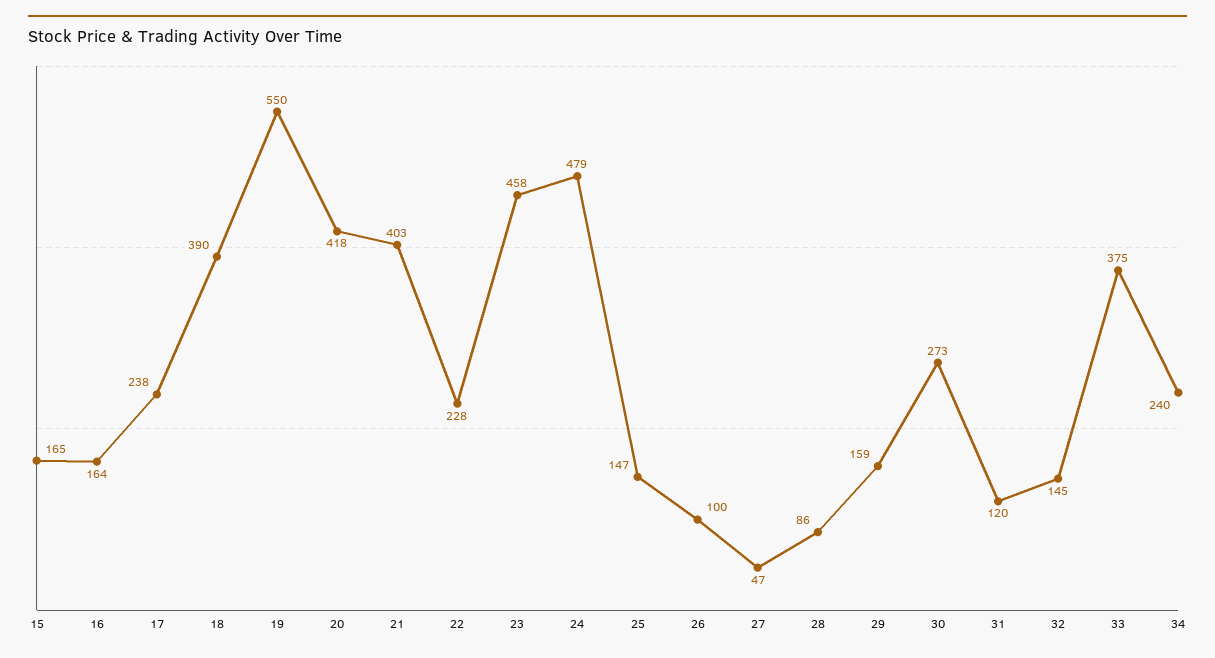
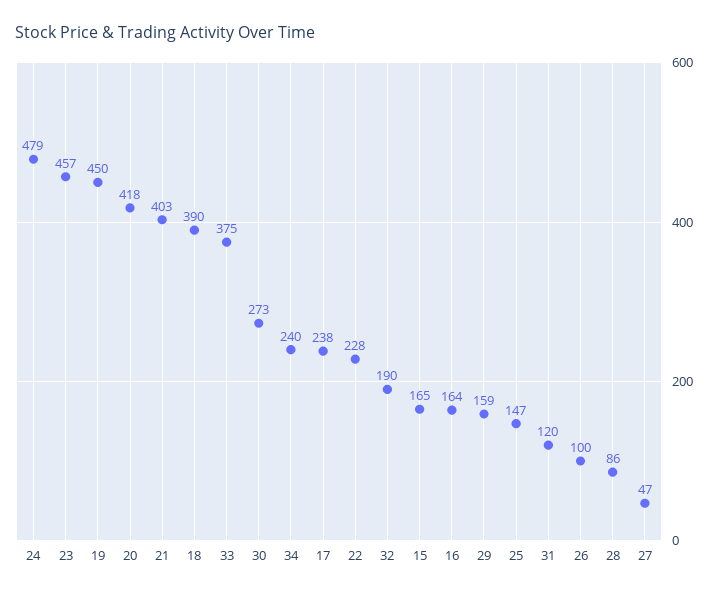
  {
    "15": 165,
    "16": 164,
    "17": 238,
    "18": 390,
-   "19": 550,
+   "19": 450,
    "20": 418,
    "21": 403,
    "22": 228,
-   "23": 458,
+   "23": 457,
    "24": 479,
    "25": 147,
    "26": 100,
    "27": 47,
    "28": 86,
    "29": 159,
    "30": 273,
    "31": 120,
-   "32": 145,
+   "32": 190,
    "33": 375,
    "34": 240
  }

